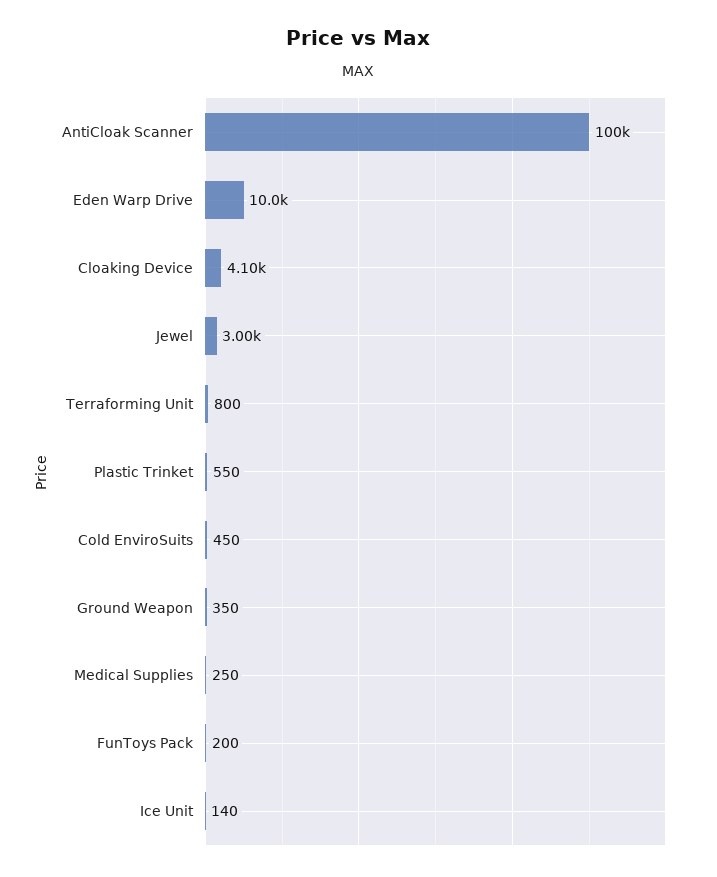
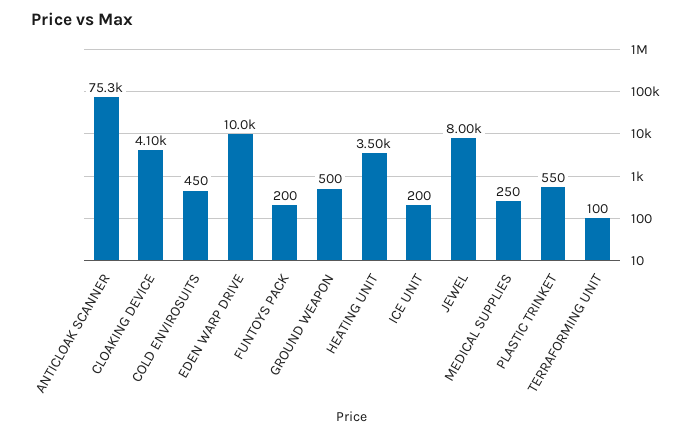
  {
-   "AntiCloak Scanner": 100000,
+   "AntiCloak Scanner": 75300,
    "Eden Warp Drive": 10000,
    "Cloaking Device": 4100,
-   "Jewel": 3000,
+   "Jewel": 8000,
-   "Terraforming Unit": 800,
+   "Terraforming Unit": 100,
    "Plastic Trinket": 550,
    "Cold EnviroSuits": 450,
-   "Ground Weapon": 350,
+   "Ground Weapon": 500,
    "Medical Supplies": 250,
    "FunToys Pack": 200,
-   "Ice Unit": 140
+   "Ice Unit": 200,
+   "HEATING UNIT": 3500
  }

